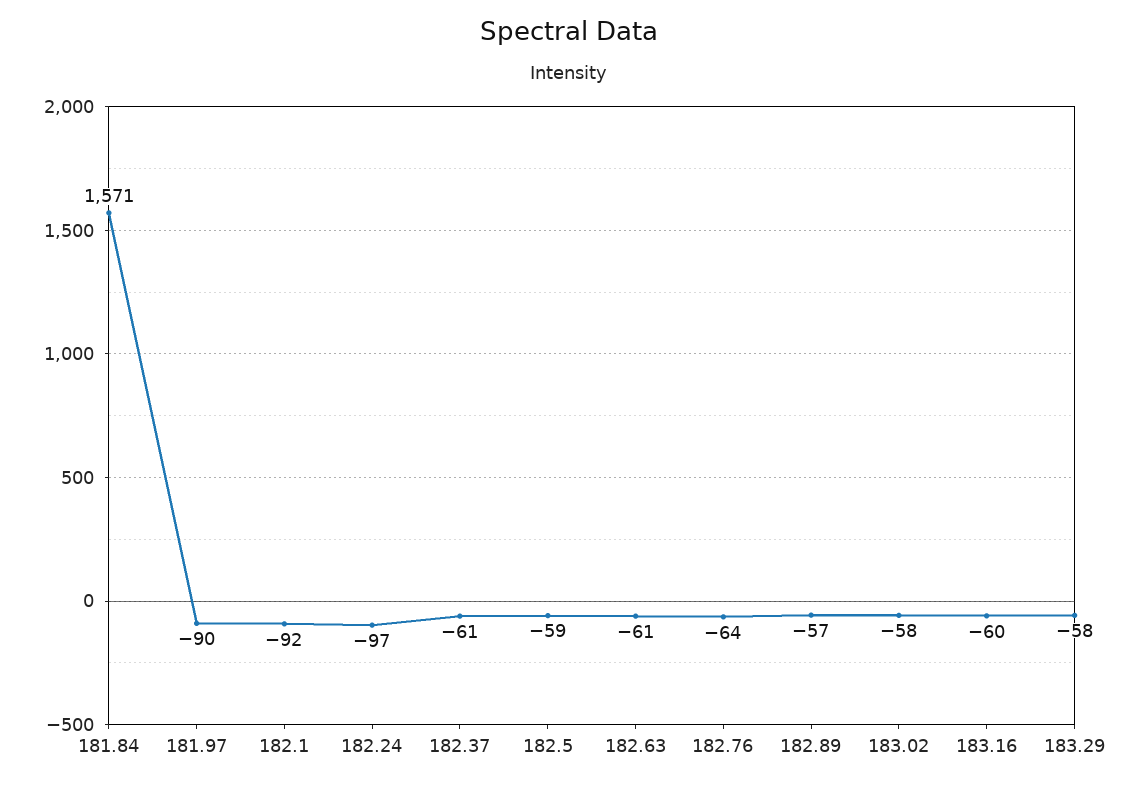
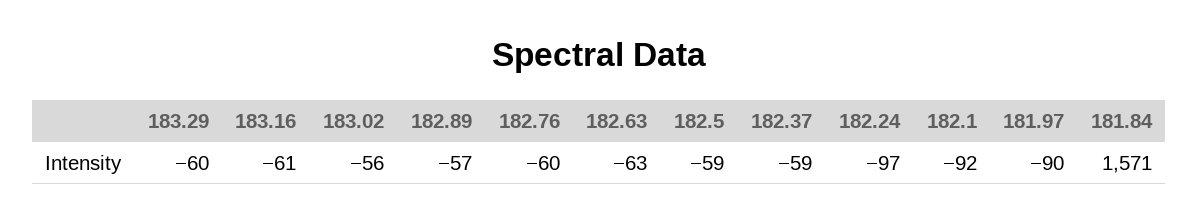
  {
    "181.84": 1571,
    "181.97": -90,
    "182.1": -92,
    "182.24": -97,
-   "182.37": -61,
+   "182.37": -59,
    "182.5": -59,
-   "182.63": -61,
+   "182.63": -63,
-   "182.76": -64,
+   "182.76": -60,
    "182.89": -57,
-   "183.02": -58,
+   "183.02": -56,
-   "183.16": -60,
+   "183.16": -61,
-   "183.29": -58
+   "183.29": -60
  }

